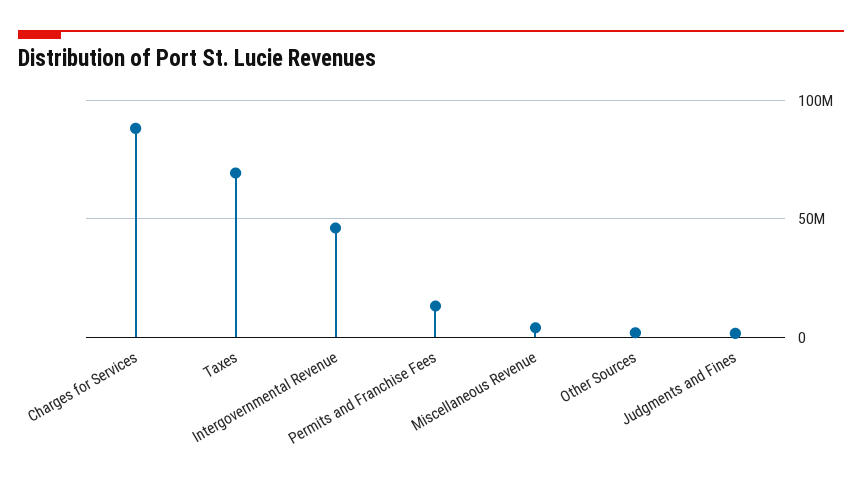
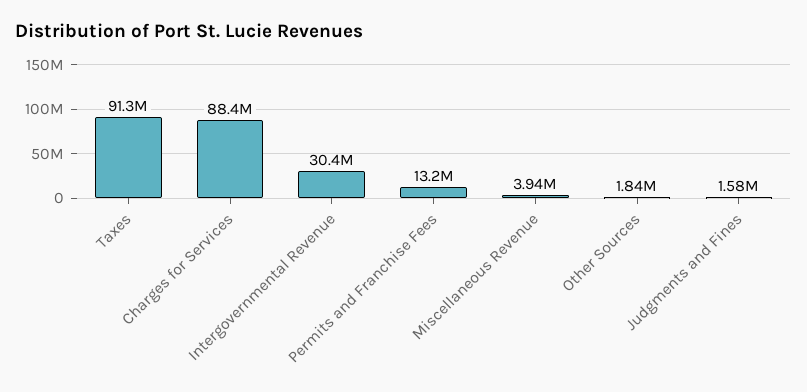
  {
    "Charges for Services": 88400000,
-   "Taxes": 70000000,
+   "Taxes": 91300000,
-   "Intergovernmental Revenue": 45000000,
+   "Intergovernmental Revenue": 30400000,
    "Permits and Franchise Fees": 13200000,
    "Miscellaneous Revenue": 3940000,
    "Other Sources": 1840000,
    "Judgments and Fines": 1580000
  }

